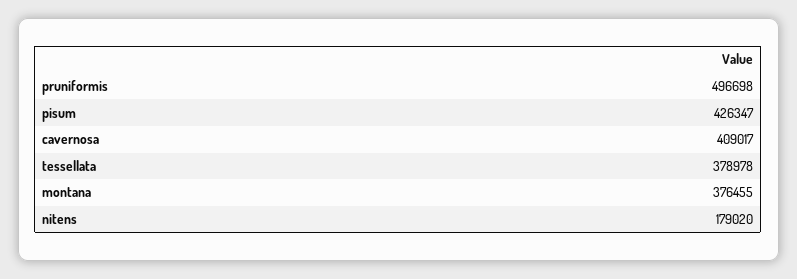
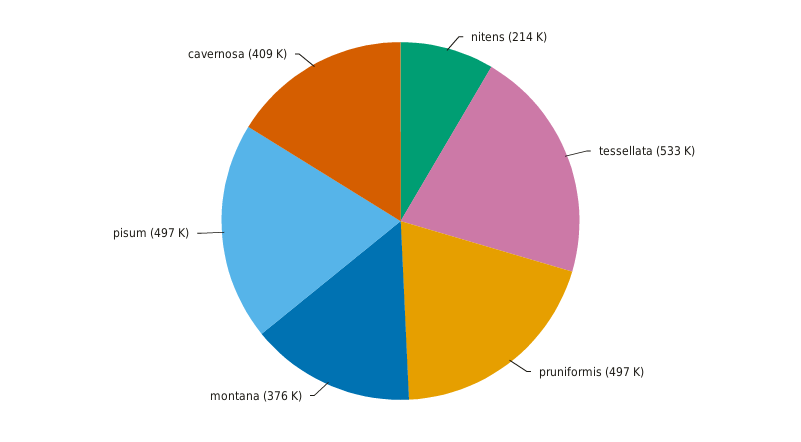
  {
    "pruniformis": 496698,
-   "pisum": 426347,
+   "pisum": 497000,
    "cavernosa": 409017,
-   "tessellata": 378978,
+   "tessellata": 533000,
    "montana": 376455,
-   "nitens": 179020
+   "nitens": 214000
  }

